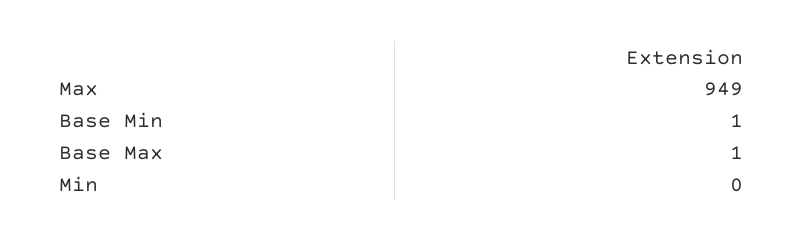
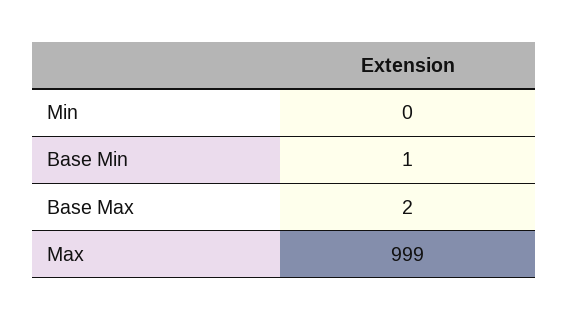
  {
-   "Max": 949,
+   "Max": 999,
    "Base Min": 1,
-   "Base Max": 1,
+   "Base Max": 2,
    "Min": 0
  }

